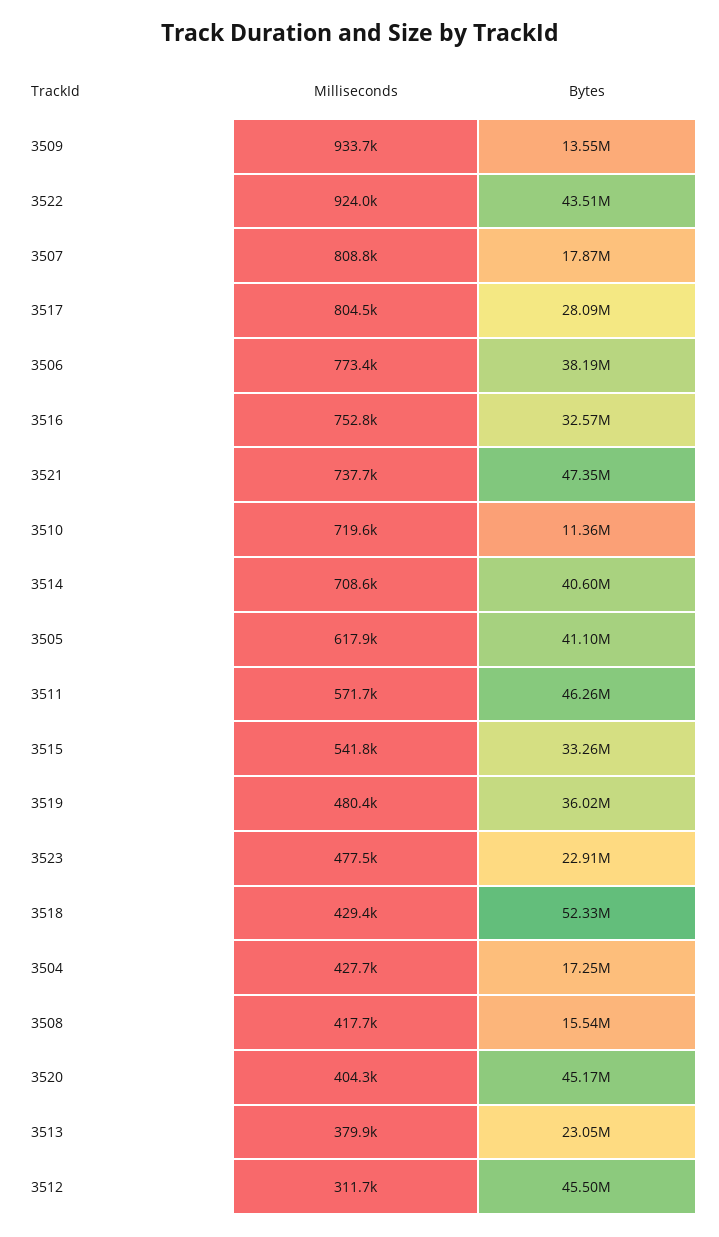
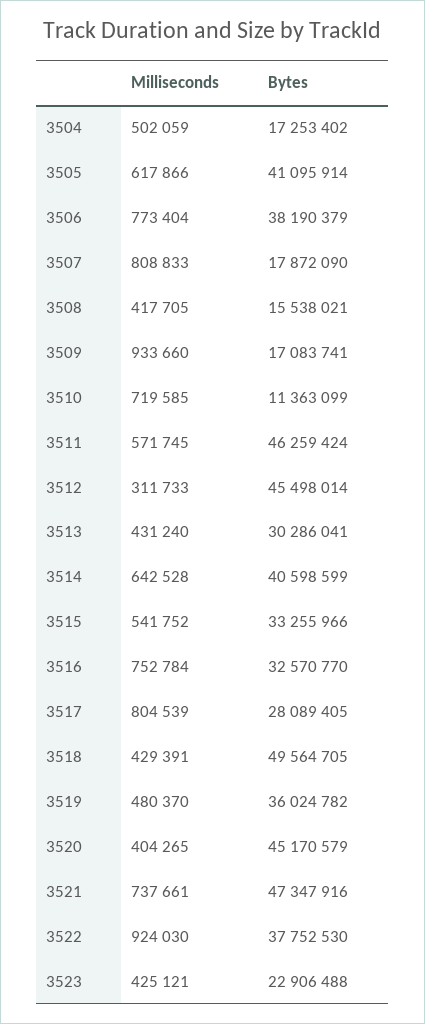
  {
    "Milliseconds": {
      "3509": 933660,
      "3522": 924030,
      "3507": 808833,
      "3517": 804539,
      "3506": 773404,
      "3516": 752784,
      "3521": 737661,
      "3510": 719585,
-     "3514": 708600,
+     "3514": 642528,
      "3505": 617866,
      "3511": 571745,
      "3515": 541752,
      "3519": 480370,
-     "3523": 477500,
+     "3523": 425121,
      "3518": 429391,
-     "3504": 427700,
+     "3504": 502059,
      "3508": 417705,
      "3520": 404265,
-     "3513": 379900,
+     "3513": 431240,
      "3512": 311733
    },
    "Bytes": {
-     "3509": 13550000,
+     "3509": 17083741,
-     "3522": 43510000,
+     "3522": 37752530,
      "3507": 17872090,
      "3517": 28089405,
      "3506": 38190379,
      "3516": 32570770,
      "3521": 47347916,
      "3510": 11363099,
      "3514": 40598599,
      "3505": 41095914,
      "3511": 46259424,
      "3515": 33255966,
      "3519": 36024782,
      "3523": 22906488,
-     "3518": 52330000,
+     "3518": 49564705,
      "3504": 17253402,
      "3508": 15538021,
      "3520": 45170579,
-     "3513": 23050000,
+     "3513": 30286041,
      "3512": 45498014
    }
  }

